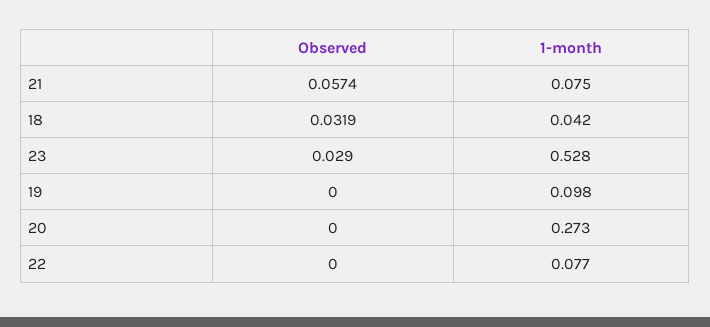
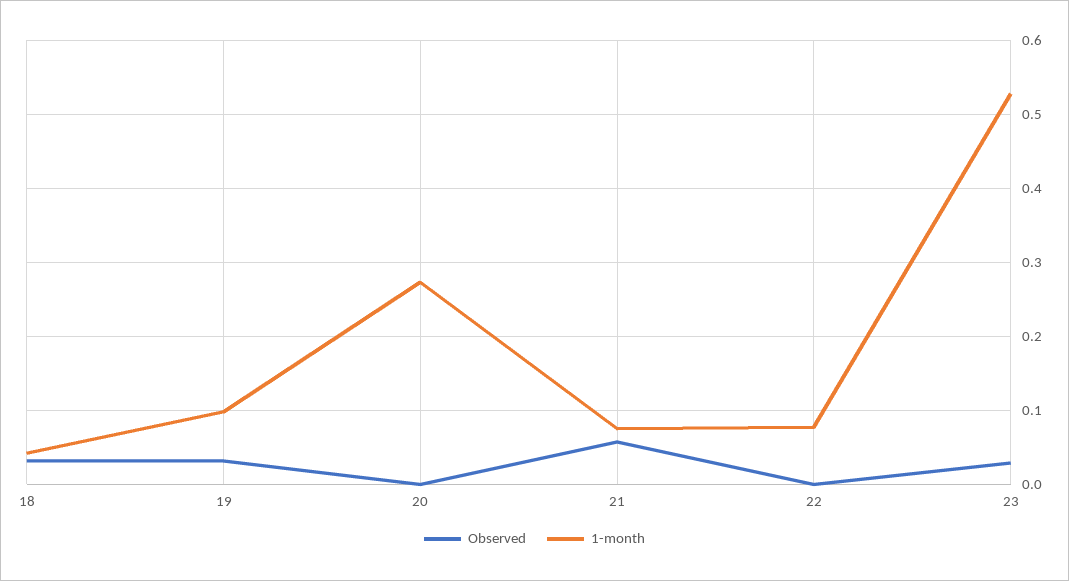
  {
    "Observed": {
      "21": 0.0574,
      "18": 0.0319,
      "23": 0.029,
-     "19": 0,
+     "19": 0.03,
      "20": 0,
      "22": 0
    },
    "1-month": {
      "21": 0.075,
      "18": 0.042,
      "23": 0.528,
      "19": 0.098,
      "20": 0.273,
      "22": 0.077
    }
  }

